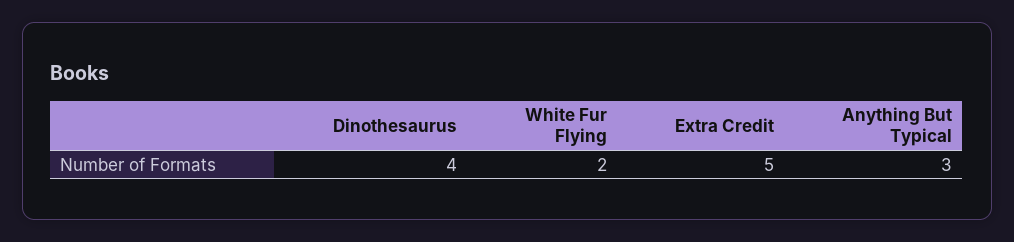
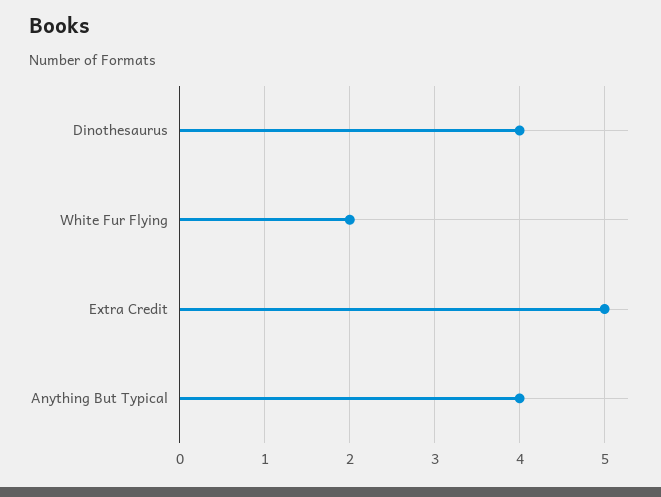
  {
    "Dinothesaurus": 4,
    "White Fur Flying": 2,
    "Extra Credit": 5,
-   "Anything But Typical": 3
+   "Anything But Typical": 4
  }

